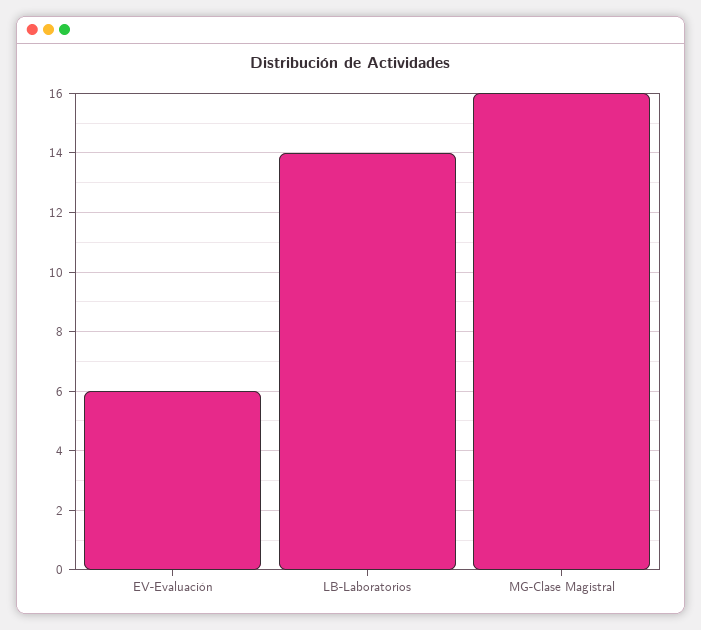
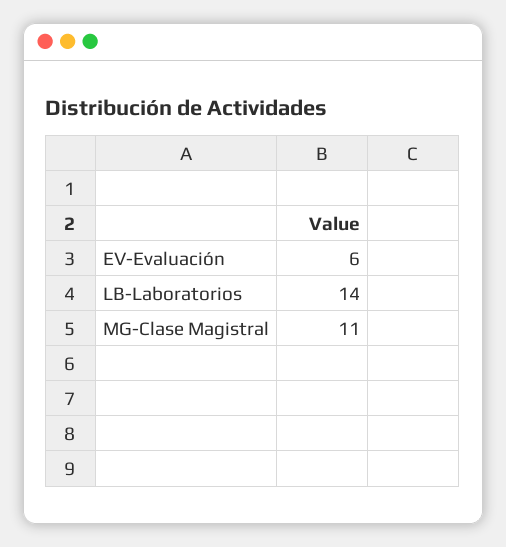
  {
    "EV-Evaluación": 6,
    "LB-Laboratorios": 14,
-   "MG-Clase Magistral": 16
+   "MG-Clase Magistral": 11
  }

